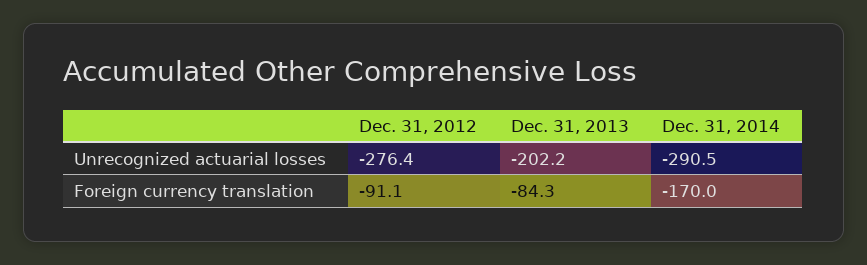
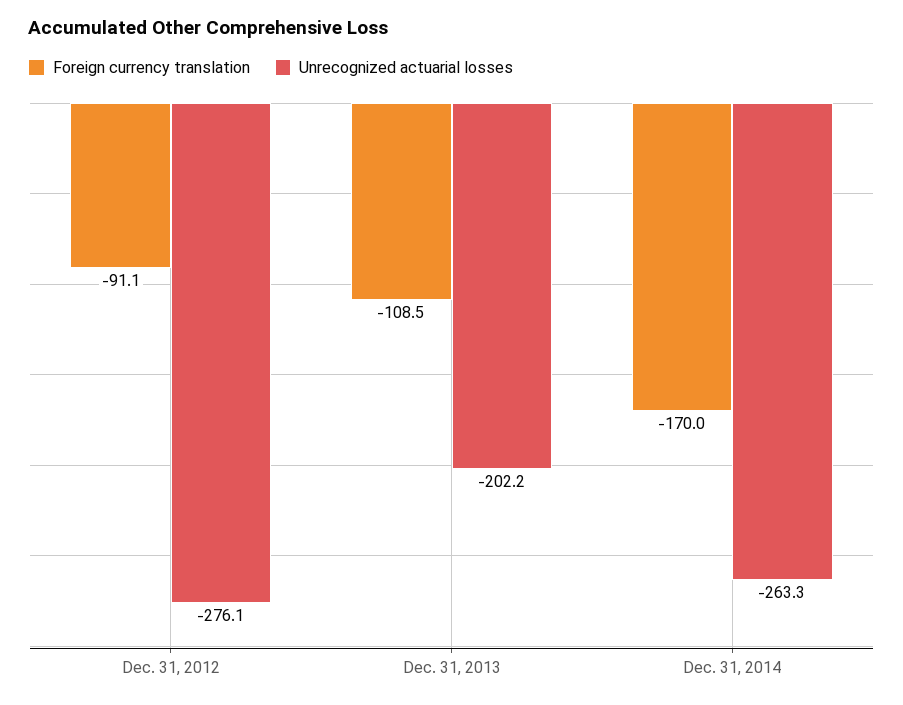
  {
    "Unrecognized actuarial losses": {
-     "Dec. 31, 2012": -276.4,
+     "Dec. 31, 2012": -276.1,
      "Dec. 31, 2013": -202.2,
-     "Dec. 31, 2014": -290.5
+     "Dec. 31, 2014": -263.3
    },
    "Foreign currency translation": {
      "Dec. 31, 2012": -91.1,
-     "Dec. 31, 2013": -84.3,
+     "Dec. 31, 2013": -108.5,
      "Dec. 31, 2014": -170
    }
  }

